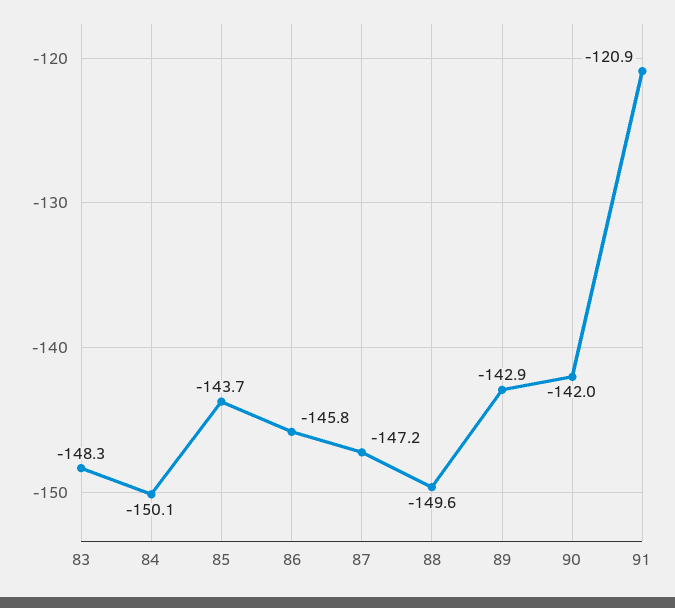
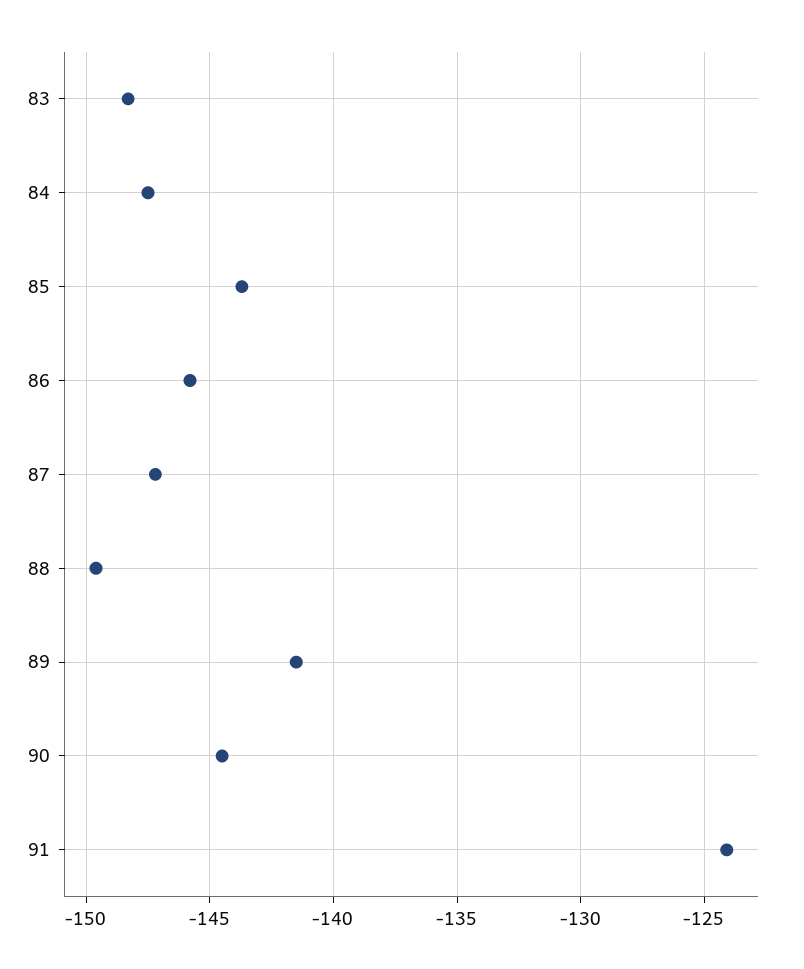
  {
    "83": -148.3,
-   "84": -150.1,
+   "84": -147.5,
    "85": -143.7,
    "86": -145.8,
    "87": -147.2,
    "88": -149.6,
-   "89": -142.9,
+   "89": -141.5,
-   "90": -142,
+   "90": -144.5,
-   "91": -120.9
+   "91": -124
  }

